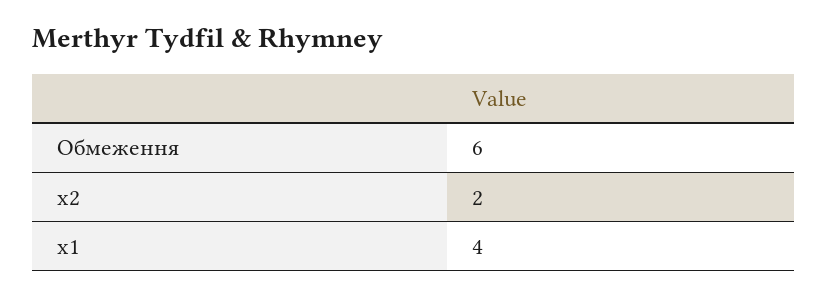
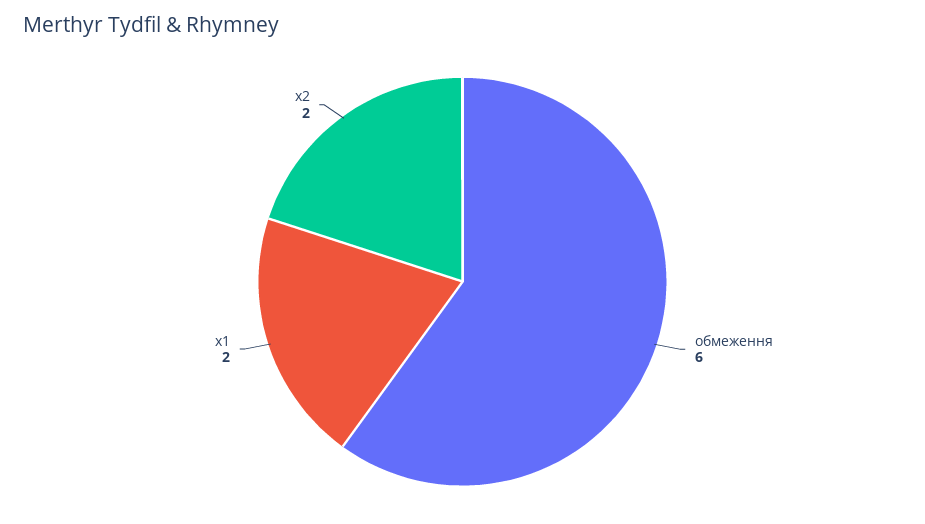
  {
    "Обмеження": 6,
    "x2": 2,
-   "x1": 4
+   "x1": 2
  }

